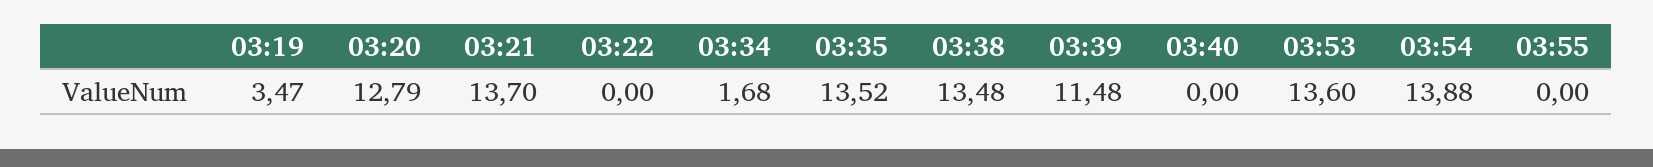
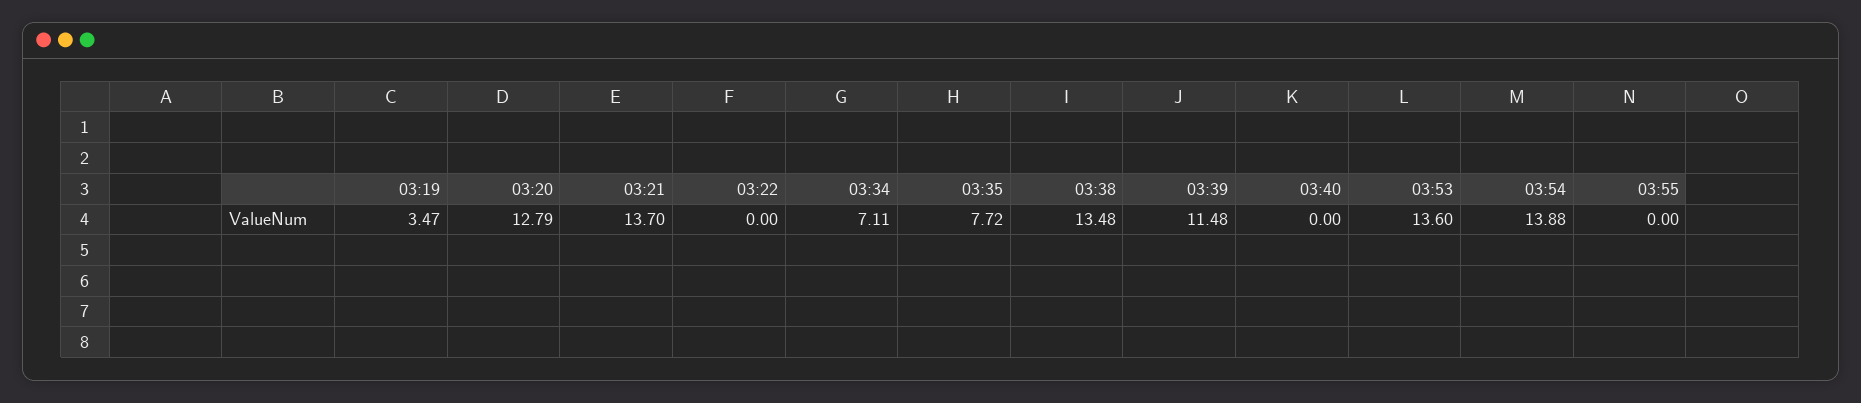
  {
    "03:19": 3.47,
    "03:20": 12.79,
    "03:21": 13.7,
    "03:22": 0,
-   "03:34": 1.68,
+   "03:34": 7.11,
-   "03:35": 13.52,
+   "03:35": 7.72,
    "03:38": 13.48,
    "03:39": 11.48,
    "03:40": 0,
    "03:53": 13.6,
    "03:54": 13.88,
    "03:55": 0
  }

